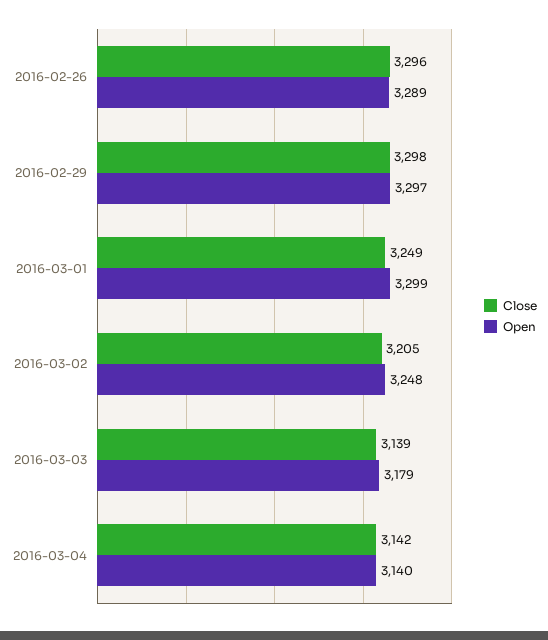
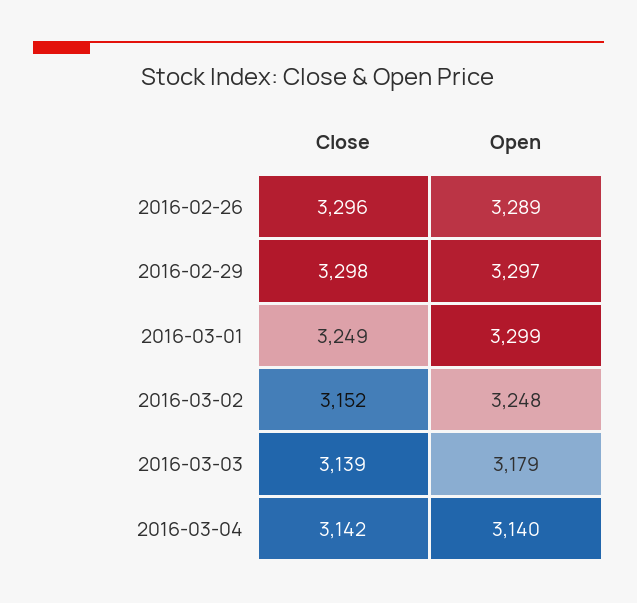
  {
    "Close": {
      "2016-02-26": 3296,
      "2016-02-29": 3298,
      "2016-03-01": 3249,
-     "2016-03-02": 3205,
+     "2016-03-02": 3152,
      "2016-03-03": 3139,
      "2016-03-04": 3142
    },
    "Open": {
      "2016-02-26": 3289,
      "2016-02-29": 3297,
      "2016-03-01": 3299,
      "2016-03-02": 3248,
      "2016-03-03": 3179,
      "2016-03-04": 3140
    }
  }

